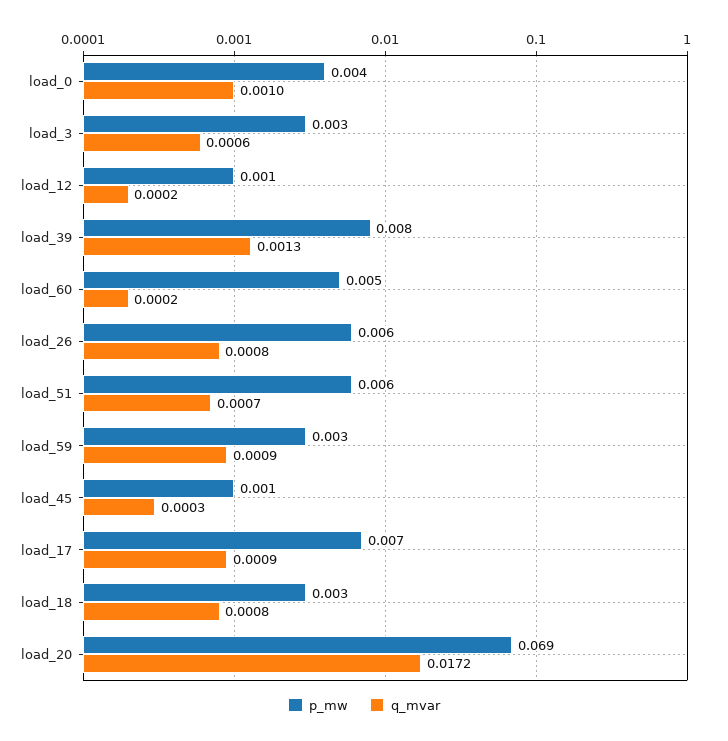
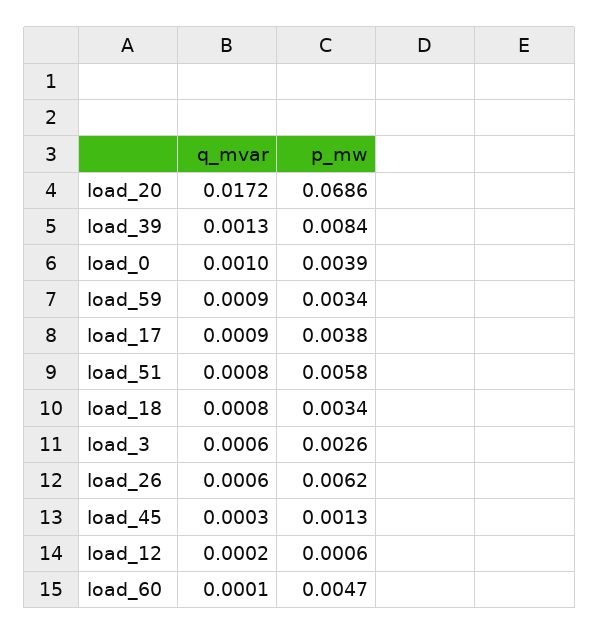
  {
    "p_mw": {
      "load_0": 0.0039,
      "load_3": 0.0026,
      "load_12": 0.0006,
      "load_39": 0.0084,
      "load_60": 0.0047,
      "load_26": 0.0062,
      "load_51": 0.0058,
      "load_59": 0.0034,
      "load_45": 0.0013,
-     "load_17": 0.007,
+     "load_17": 0.0038,
      "load_18": 0.0034,
      "load_20": 0.0686
    },
    "q_mvar": {
      "load_0": 0.001,
      "load_3": 0.0006,
      "load_12": 0.0002,
      "load_39": 0.0013,
-     "load_60": 0.0002,
+     "load_60": 0.0001,
-     "load_26": 0.0008,
+     "load_26": 0.0006,
-     "load_51": 0.0007,
+     "load_51": 0.0008,
      "load_59": 0.0009,
      "load_45": 0.0003,
      "load_17": 0.0009,
      "load_18": 0.0008,
      "load_20": 0.0172
    }
  }

